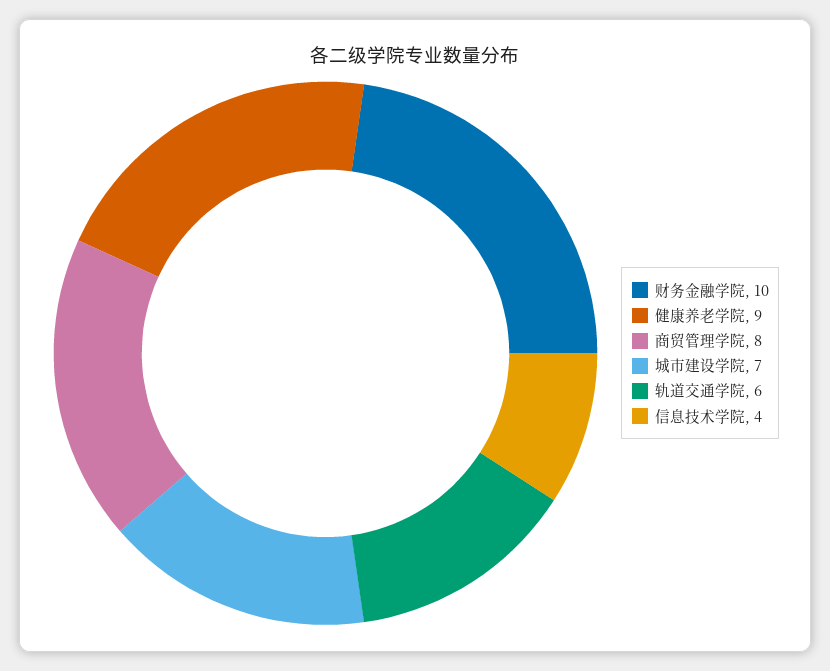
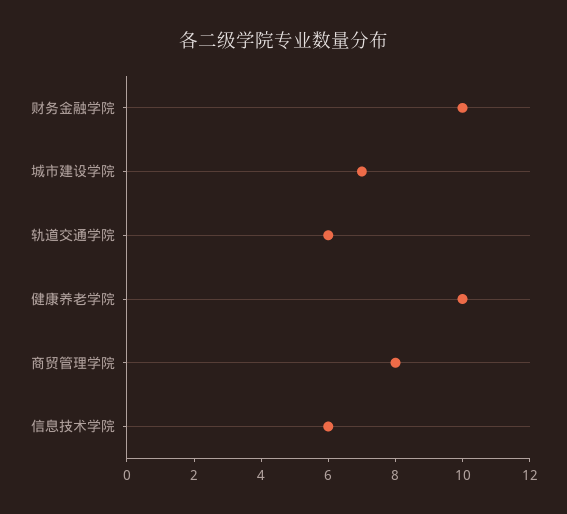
  {
    "财务金融学院": 10,
-   "健康养老学院": 9,
+   "健康养老学院": 10,
    "商贸管理学院": 8,
    "城市建设学院": 7,
    "轨道交通学院": 6,
-   "信息技术学院": 4
+   "信息技术学院": 6
  }

